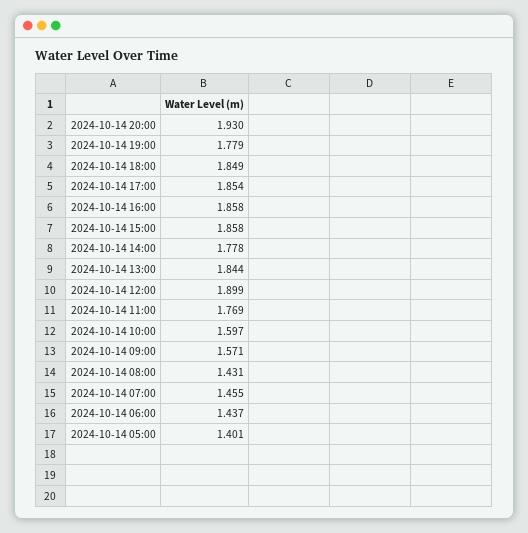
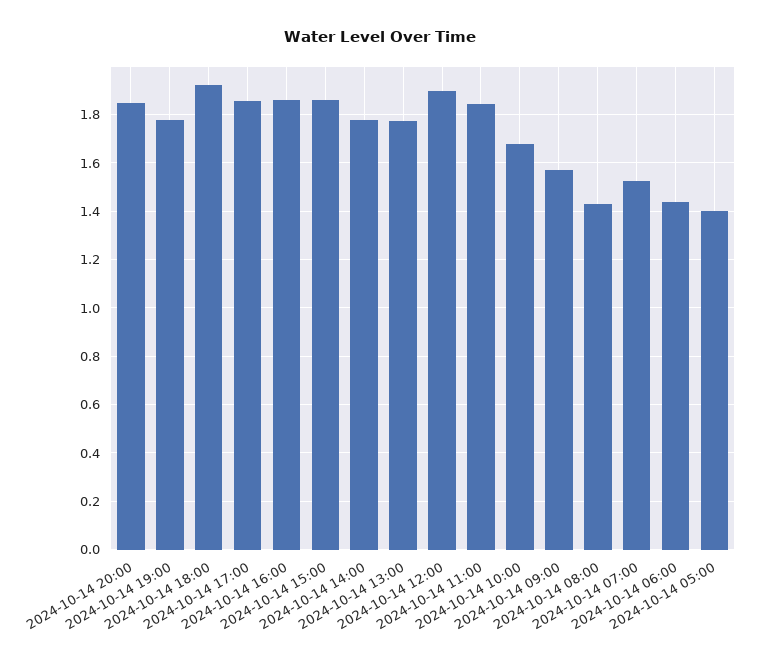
  {
-   "2024-10-14 20:00": 1.93,
+   "2024-10-14 20:00": 1.85,
    "2024-10-14 19:00": 1.779,
-   "2024-10-14 18:00": 1.849,
+   "2024-10-14 18:00": 1.925,
    "2024-10-14 17:00": 1.854,
    "2024-10-14 16:00": 1.858,
    "2024-10-14 15:00": 1.858,
    "2024-10-14 14:00": 1.778,
-   "2024-10-14 13:00": 1.844,
+   "2024-10-14 13:00": 1.775,
    "2024-10-14 12:00": 1.899,
-   "2024-10-14 11:00": 1.769,
+   "2024-10-14 11:00": 1.85,
-   "2024-10-14 10:00": 1.597,
+   "2024-10-14 10:00": 1.675,
    "2024-10-14 09:00": 1.571,
    "2024-10-14 08:00": 1.431,
-   "2024-10-14 07:00": 1.455,
+   "2024-10-14 07:00": 1.525,
    "2024-10-14 06:00": 1.437,
    "2024-10-14 05:00": 1.401
  }

